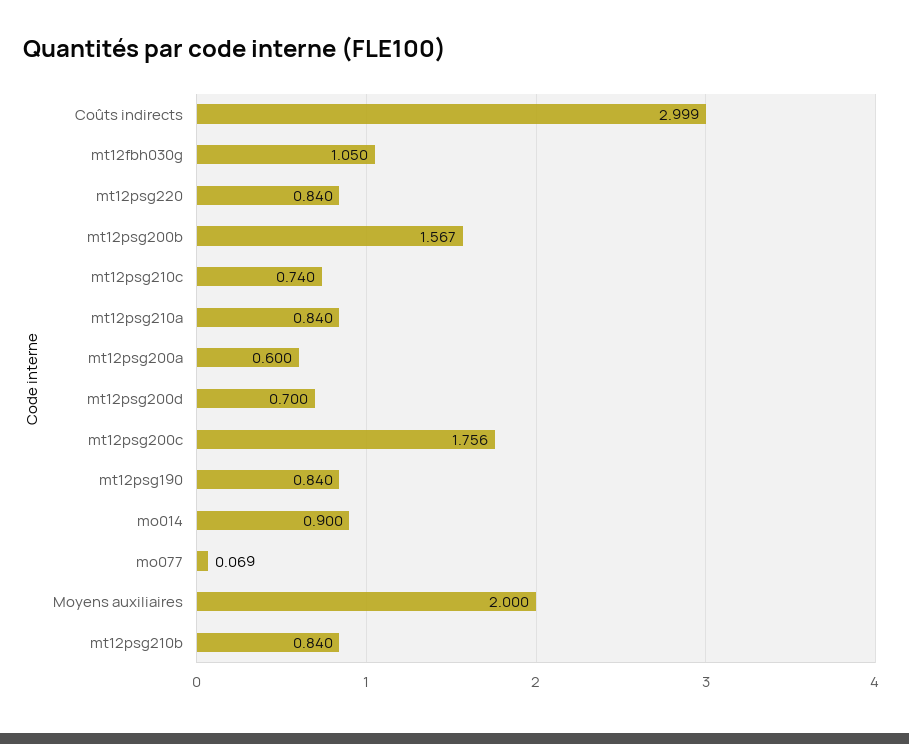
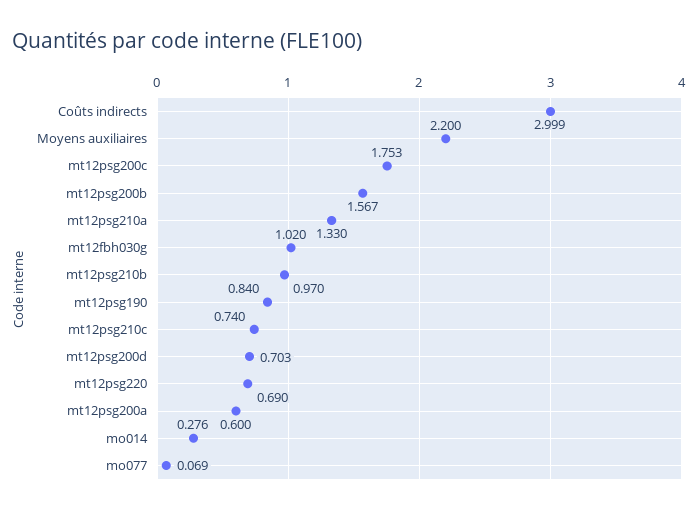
  {
    "Coûts indirects": 2.999,
-   "mt12fbh030g": 1.05,
+   "mt12fbh030g": 1.02,
-   "mt12psg220": 0.84,
+   "mt12psg220": 0.69,
    "mt12psg200b": 1.567,
    "mt12psg210c": 0.74,
-   "mt12psg210a": 0.84,
+   "mt12psg210a": 1.33,
    "mt12psg200a": 0.6,
-   "mt12psg200d": 0.7,
+   "mt12psg200d": 0.703,
-   "mt12psg200c": 1.756,
+   "mt12psg200c": 1.753,
    "mt12psg190": 0.84,
-   "mo014": 0.9,
+   "mo014": 0.276,
    "mo077": 0.069,
-   "Moyens auxiliaires": 2,
+   "Moyens auxiliaires": 2.2,
-   "mt12psg210b": 0.84
+   "mt12psg210b": 0.97
  }

